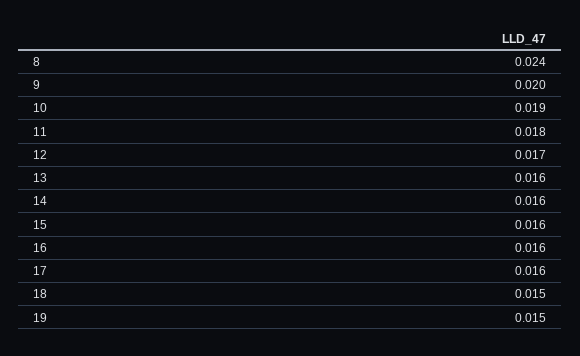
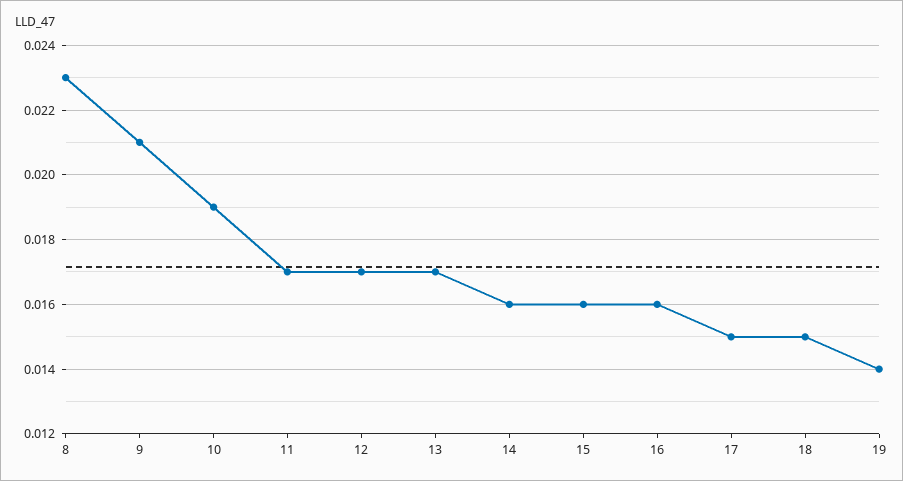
  {
-   "8": 0.024,
+   "8": 0.023,
-   "9": 0.02,
+   "9": 0.021,
    "10": 0.019,
-   "11": 0.018,
+   "11": 0.017,
    "12": 0.017,
-   "13": 0.016,
+   "13": 0.017,
    "14": 0.016,
    "15": 0.016,
    "16": 0.016,
-   "17": 0.016,
+   "17": 0.015,
    "18": 0.015,
-   "19": 0.015
+   "19": 0.014
  }

